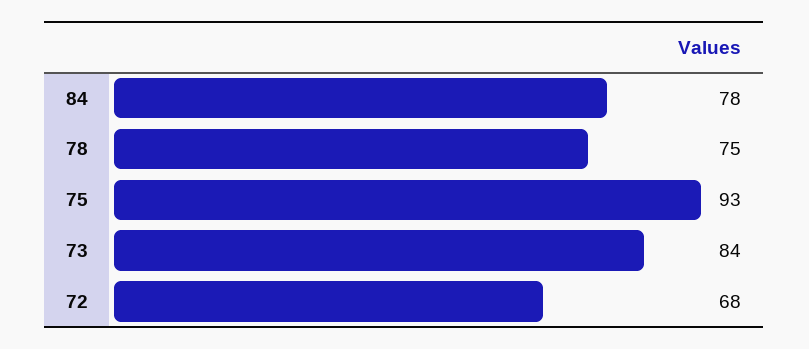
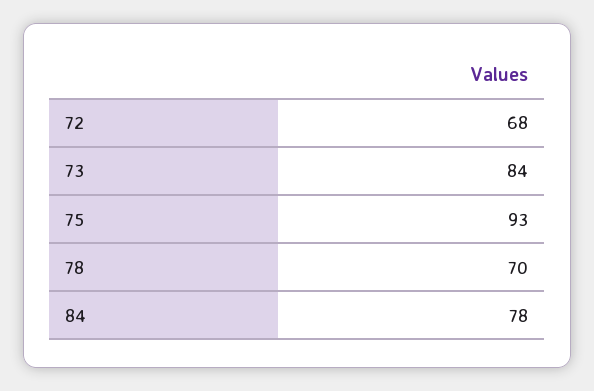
  {
    "84": 78,
-   "78": 75,
+   "78": 70,
    "75": 93,
    "73": 84,
    "72": 68
  }

